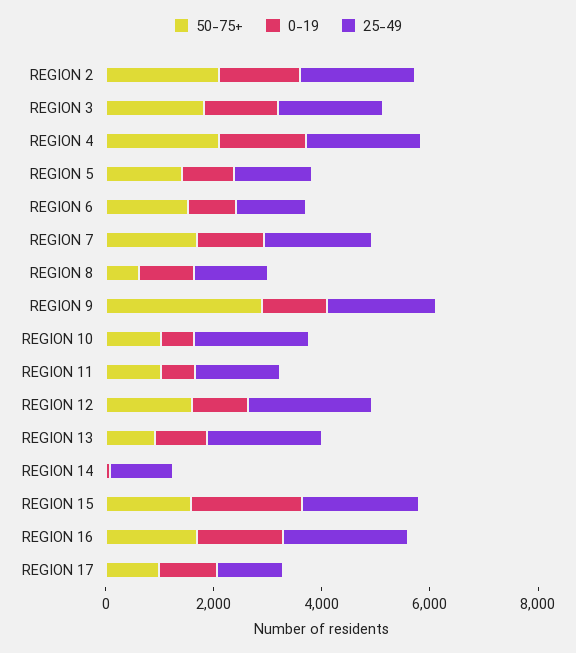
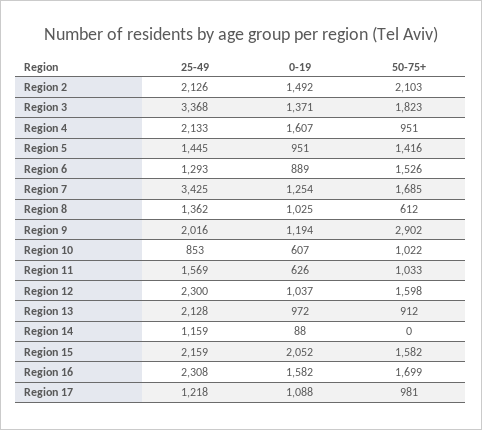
  {
    "50-75+": {
      "REGION 2": 2103,
      "REGION 3": 1823,
-     "REGION 4": 2000,
+     "REGION 4": 951,
      "REGION 5": 1416,
      "REGION 6": 1526,
      "REGION 7": 1685,
      "REGION 8": 612,
      "REGION 9": 2902,
      "REGION 10": 1022,
      "REGION 11": 1033,
      "REGION 12": 1598,
      "REGION 13": 912,
      "REGION 14": 0,
      "REGION 15": 1582,
      "REGION 16": 1699,
      "REGION 17": 981
    },
    "0-19": {
      "REGION 2": 1492,
      "REGION 3": 1371,
      "REGION 4": 1607,
      "REGION 5": 951,
      "REGION 6": 889,
      "REGION 7": 1254,
      "REGION 8": 1025,
      "REGION 9": 1194,
      "REGION 10": 607,
      "REGION 11": 626,
      "REGION 12": 1037,
      "REGION 13": 972,
      "REGION 14": 88,
      "REGION 15": 2052,
      "REGION 16": 1582,
      "REGION 17": 1088
    },
    "25-49": {
      "REGION 2": 2126,
-     "REGION 3": 2000,
+     "REGION 3": 3368,
      "REGION 4": 2133,
      "REGION 5": 1445,
      "REGION 6": 1293,
-     "REGION 7": 2000,
+     "REGION 7": 3425,
      "REGION 8": 1362,
      "REGION 9": 2016,
-     "REGION 10": 2000,
+     "REGION 10": 853,
      "REGION 11": 1569,
      "REGION 12": 2300,
      "REGION 13": 2128,
      "REGION 14": 1159,
      "REGION 15": 2159,
      "REGION 16": 2308,
      "REGION 17": 1218
    }
  }

